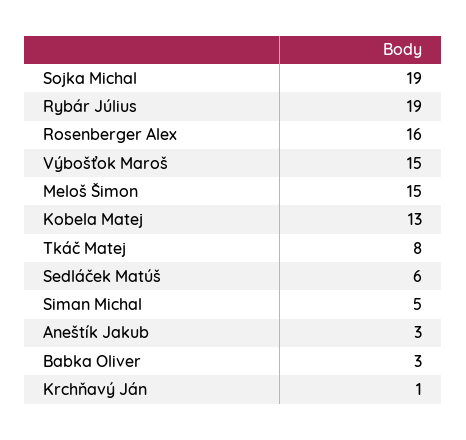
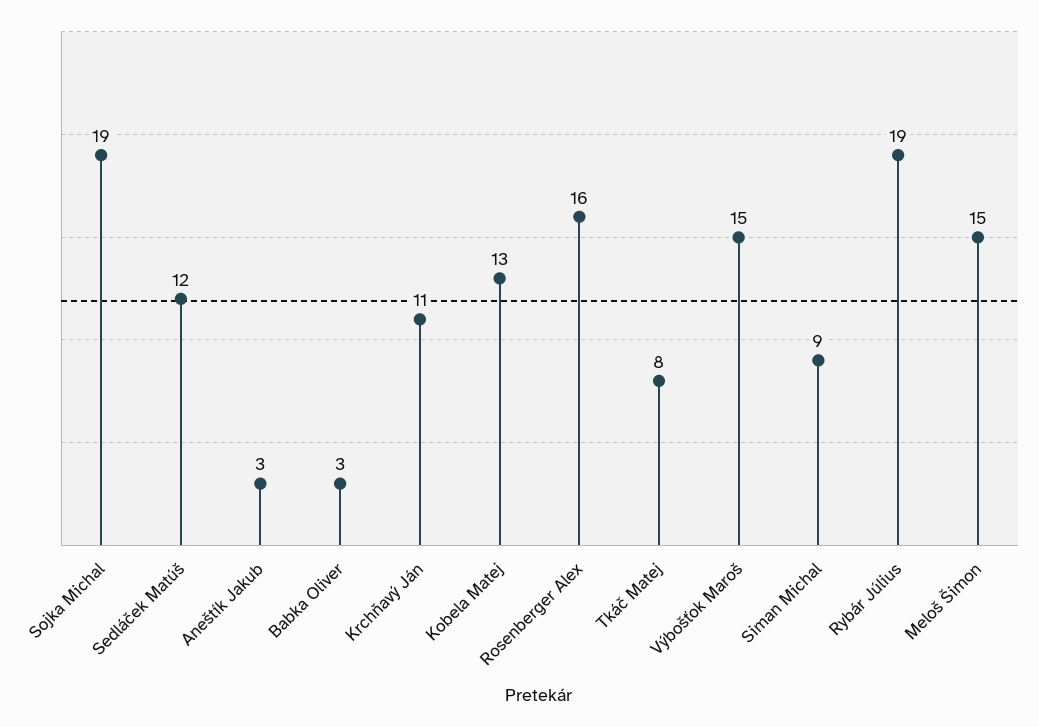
  {
    "Sojka Michal": 19,
    "Rybár Július": 19,
    "Rosenberger Alex": 16,
    "Výbošťok Maroš": 15,
    "Meloš Šimon": 15,
    "Kobela Matej": 13,
    "Tkáč Matej": 8,
-   "Sedláček Matúš": 6,
+   "Sedláček Matúš": 12,
-   "Siman Michal": 5,
+   "Siman Michal": 9,
    "Aneštík Jakub": 3,
    "Babka Oliver": 3,
-   "Krchňavý Ján": 1
+   "Krchňavý Ján": 11
  }

